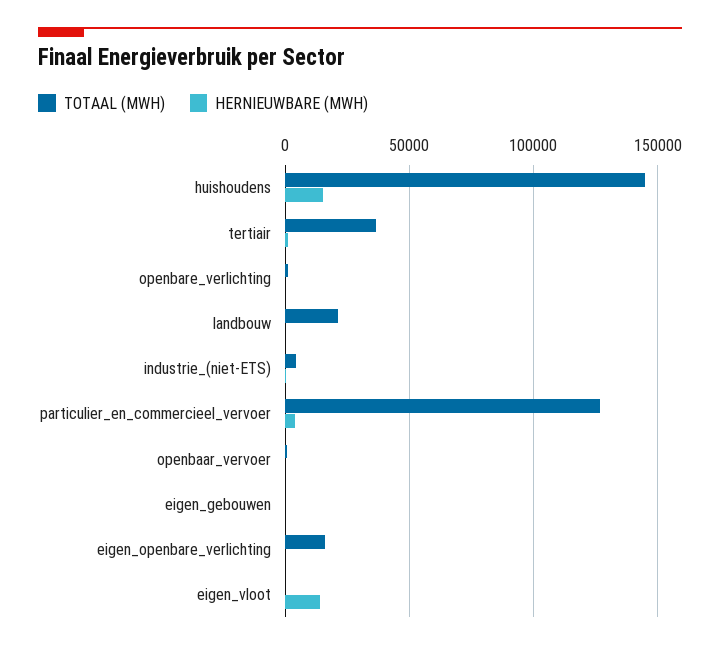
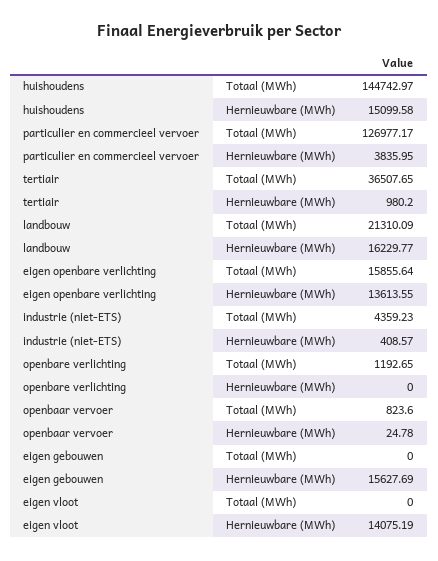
  {
    "TOTAAL (MWH)": {
      "huishoudens": 144742.97,
      "tertiair": 36507.65,
      "openbare_verlichting": 1192.65,
      "landbouw": 21310.09,
      "industrie_(niet-ETS)": 4359.23,
      "particulier_en_commercieel_vervoer": 126977.17,
      "openbaar_vervoer": 823.6,
      "eigen_gebouwen": 0,
      "eigen_openbare_verlichting": 15855.64,
      "eigen_vloot": 0
    },
    "HERNIEUWBARE (MWH)": {
      "huishoudens": 15099.58,
      "tertiair": 980.2,
      "openbare_verlichting": 0,
-     "landbouw": 0,
+     "landbouw": 16229.77,
      "industrie_(niet-ETS)": 408.57,
      "particulier_en_commercieel_vervoer": 3835.95,
      "openbaar_vervoer": 24.78,
-     "eigen_gebouwen": 0,
+     "eigen_gebouwen": 15627.69,
-     "eigen_openbare_verlichting": 0,
+     "eigen_openbare_verlichting": 13613.55,
      "eigen_vloot": 14075.19
    }
  }

